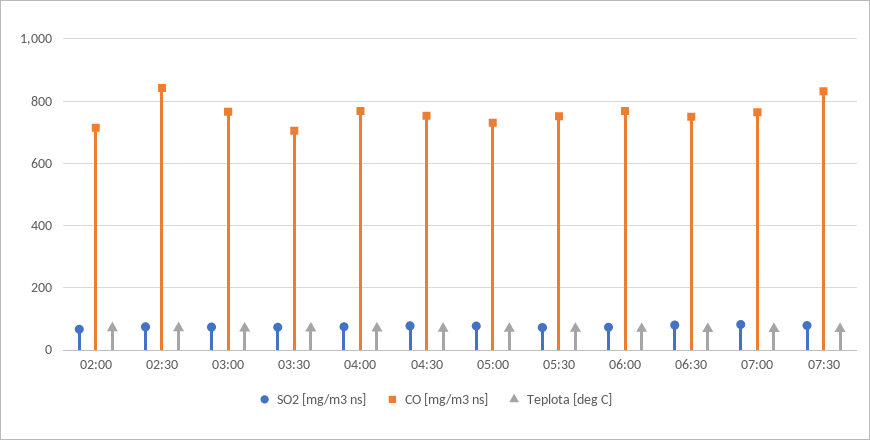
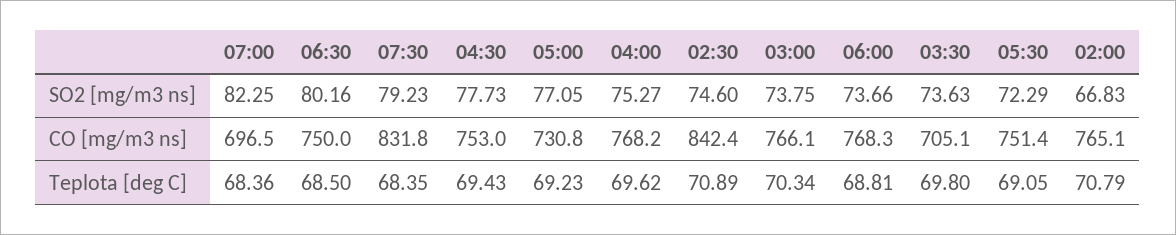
  {
    "SO2 [mg/m3 ns]": {
      "02:00": 66.83,
      "02:30": 74.6,
      "03:00": 73.75,
      "03:30": 73.63,
      "04:00": 75.27,
      "04:30": 77.73,
      "05:00": 77.05,
      "05:30": 72.29,
      "06:00": 73.66,
      "06:30": 80.16,
      "07:00": 82.25,
      "07:30": 79.23
    },
    "CO [mg/m3 ns]": {
-     "02:00": 720,
+     "02:00": 765.1,
      "02:30": 842.4,
      "03:00": 766.1,
      "03:30": 705.1,
      "04:00": 768.2,
      "04:30": 753,
      "05:00": 730.8,
      "05:30": 751.4,
      "06:00": 768.3,
      "06:30": 750,
-     "07:00": 760,
+     "07:00": 696.5,
      "07:30": 831.8
    },
    "Teplota [deg C]": {
      "02:00": 70.79,
      "02:30": 70.89,
      "03:00": 70.34,
      "03:30": 69.8,
      "04:00": 69.62,
      "04:30": 69.43,
      "05:00": 69.23,
      "05:30": 69.05,
      "06:00": 68.81,
      "06:30": 68.5,
      "07:00": 68.36,
      "07:30": 68.35
    }
  }

